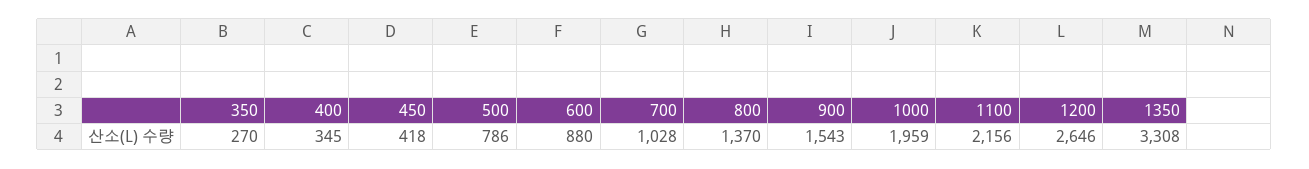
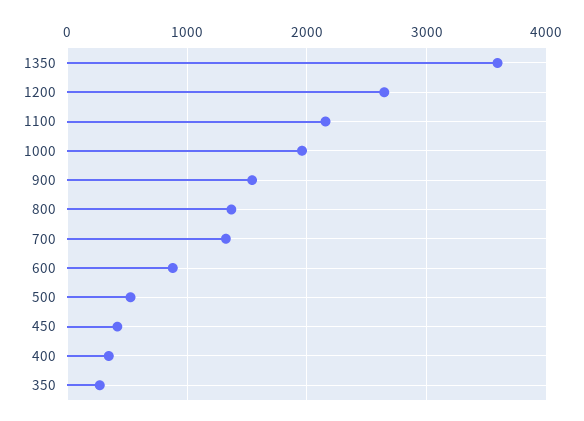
  {
    "350": 270,
    "400": 345,
    "450": 418,
-   "500": 786,
+   "500": 500,
    "600": 880,
-   "700": 1028,
+   "700": 1300,
    "800": 1370,
    "900": 1543,
    "1000": 1959,
    "1100": 2156,
    "1200": 2646,
-   "1350": 3308
+   "1350": 3600
  }

